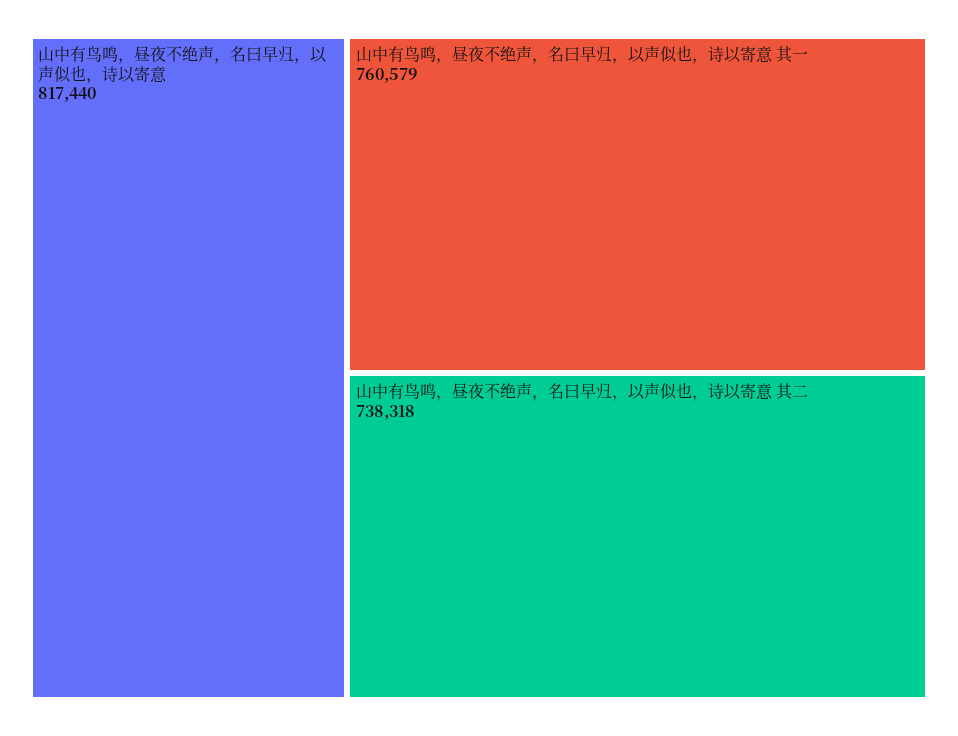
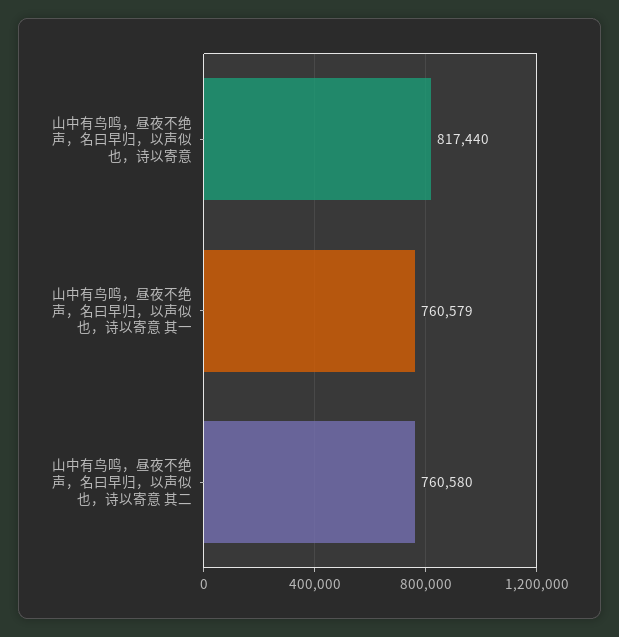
  {
    "山中有鸟鸣，昼夜不绝声，名曰早归，以声似也，诗以寄意": 817440,
    "山中有鸟鸣，昼夜不绝声，名曰早归，以声似也，诗以寄意 其一": 760579,
-   "山中有鸟鸣，昼夜不绝声，名曰早归，以声似也，诗以寄意 其二": 738318
+   "山中有鸟鸣，昼夜不绝声，名曰早归，以声似也，诗以寄意 其二": 760580
  }

